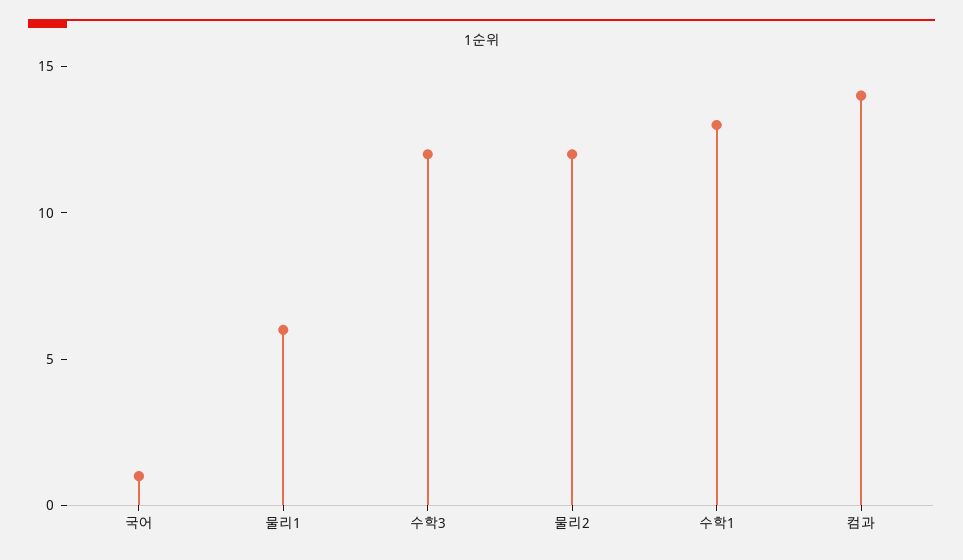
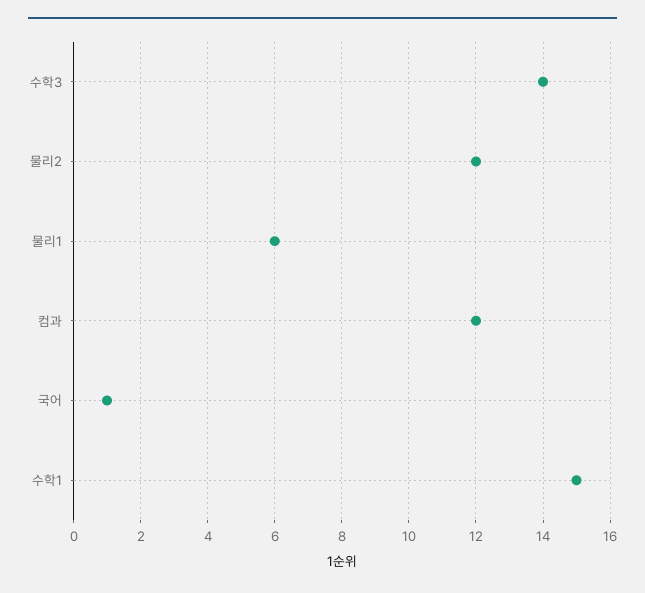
  {
    "국어": 1,
    "물리1": 6,
-   "수학3": 12,
+   "수학3": 14,
    "물리2": 12,
-   "수학1": 13,
+   "수학1": 15,
-   "컴과": 14
+   "컴과": 12
  }

